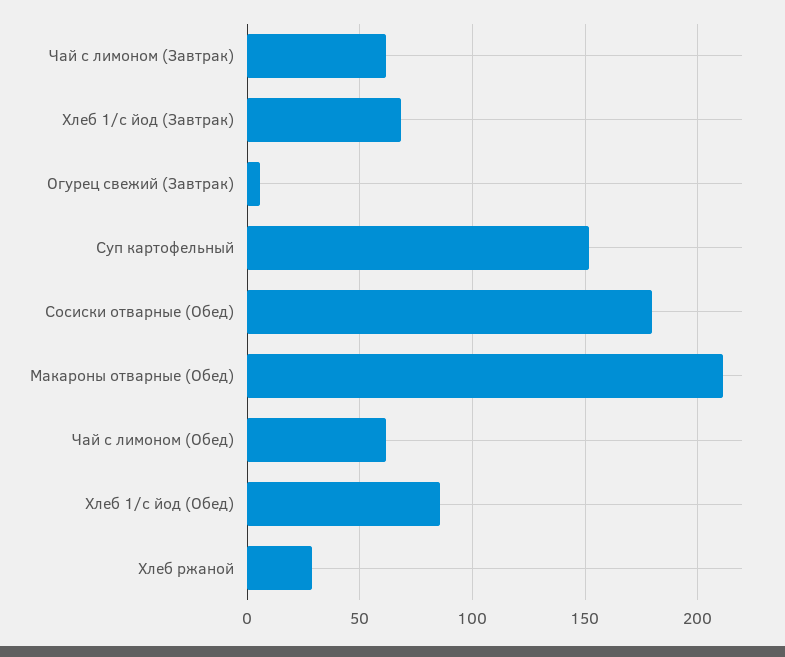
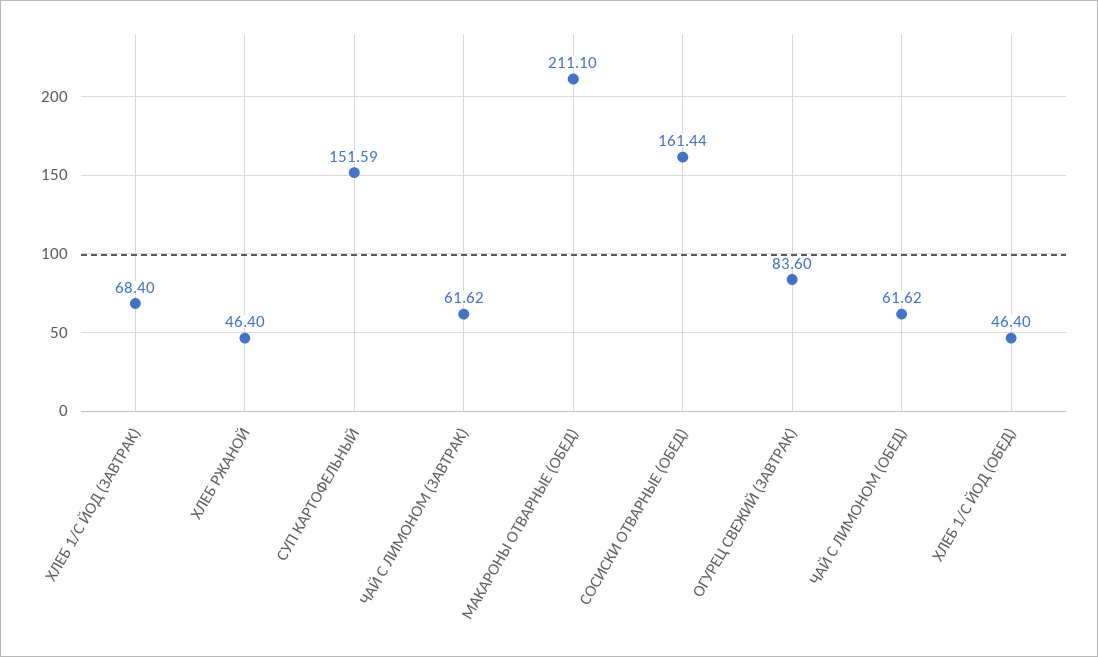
  {
    "Чай с лимоном (Завтрак)": 61.62,
    "Хлеб 1/с йод (Завтрак)": 68.4,
-   "Огурец свежий (Завтрак)": 5,
+   "Огурец свежий (Завтрак)": 83.6,
    "Суп картофельный": 151.59,
-   "Сосиски отварные (Обед)": 180,
+   "Сосиски отварные (Обед)": 161.44,
    "Макароны отварные (Обед)": 211.1,
    "Чай с лимоном (Обед)": 61.62,
-   "Хлеб 1/с йод (Обед)": 85,
+   "Хлеб 1/с йод (Обед)": 46.4,
-   "Хлеб ржаной": 30
+   "Хлеб ржаной": 46.4
  }

